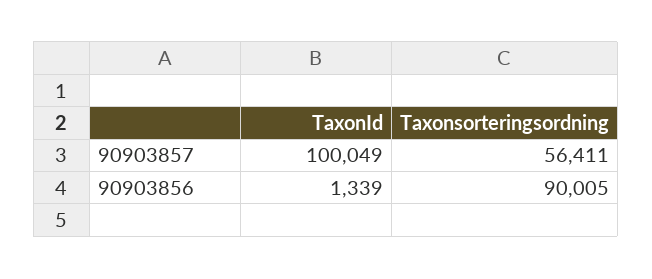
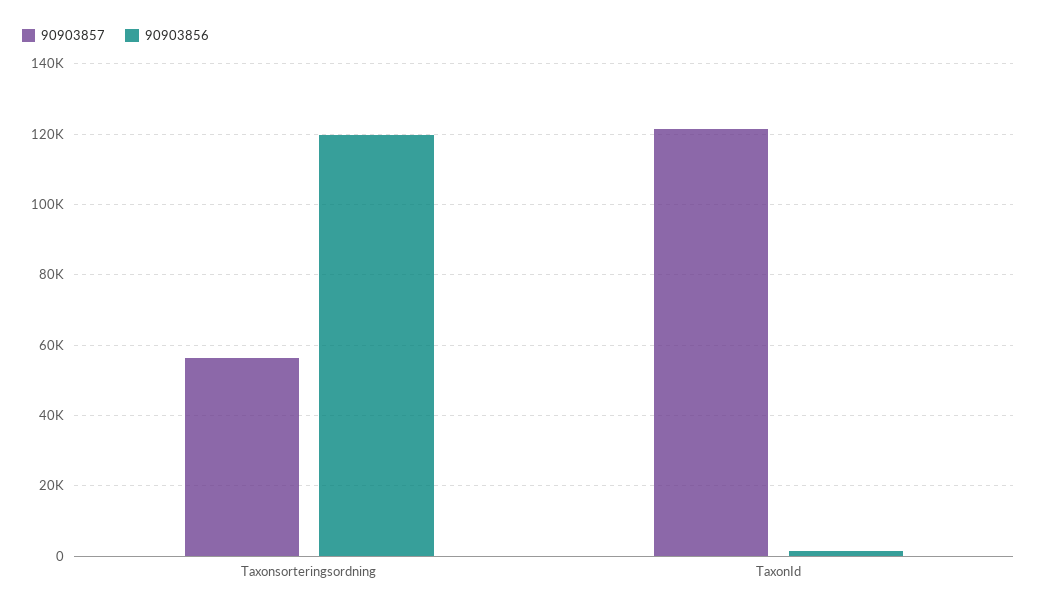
  {
    "90903857": {
-     "TaxonId": 100049,
+     "TaxonId": 122000,
      "Taxonsorteringsordning": 56411
    },
    "90903856": {
      "TaxonId": 1339,
-     "Taxonsorteringsordning": 90005
+     "Taxonsorteringsordning": 120000
    }
  }

